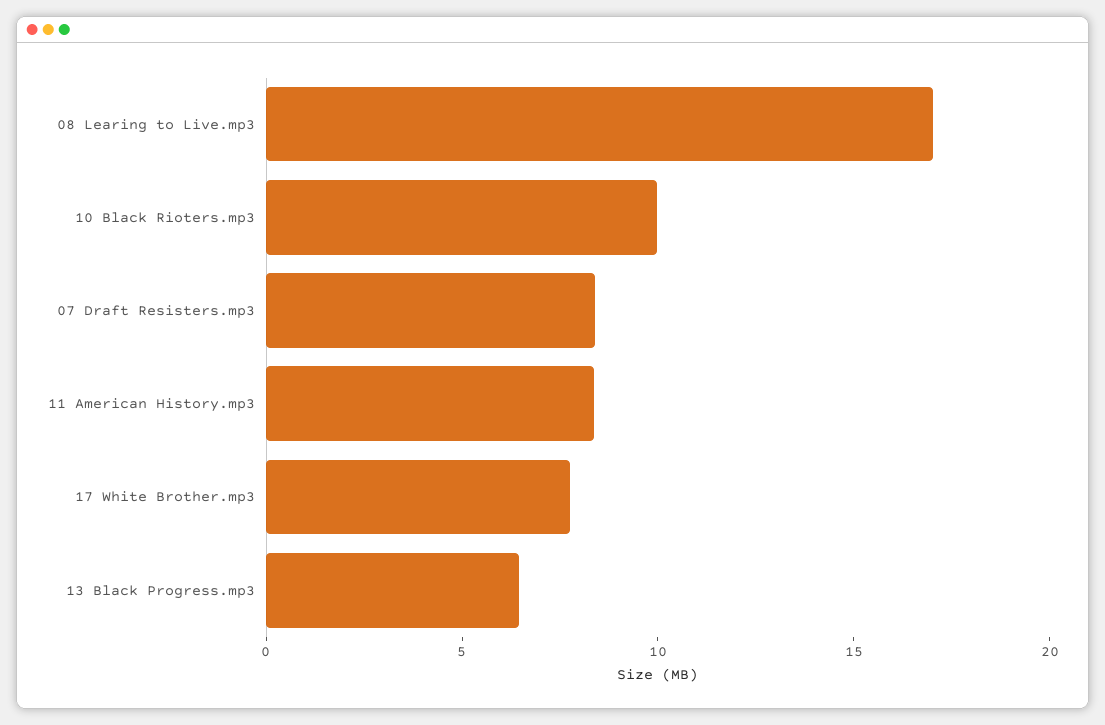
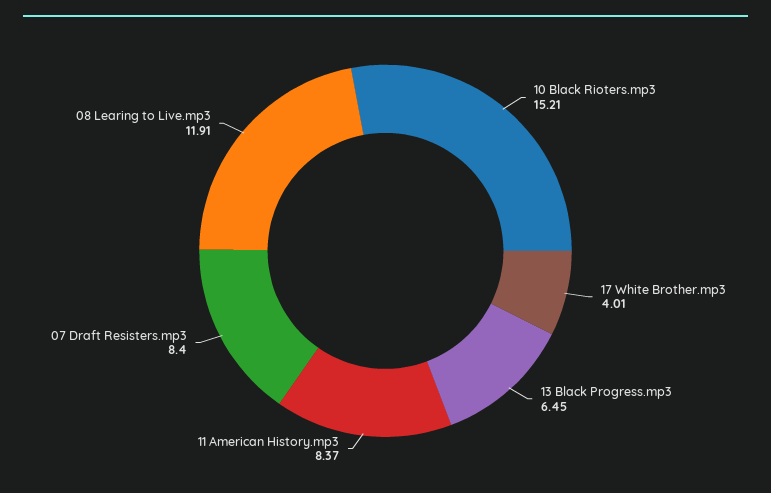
  {
-   "08 Learing to Live.mp3": 17,
+   "08 Learing to Live.mp3": 11.91,
-   "10 Black Rioters.mp3": 10,
+   "10 Black Rioters.mp3": 15.21,
    "07 Draft Resisters.mp3": 8.4,
    "11 American History.mp3": 8.37,
-   "17 White Brother.mp3": 8,
+   "17 White Brother.mp3": 4.01,
    "13 Black Progress.mp3": 6.45
  }

